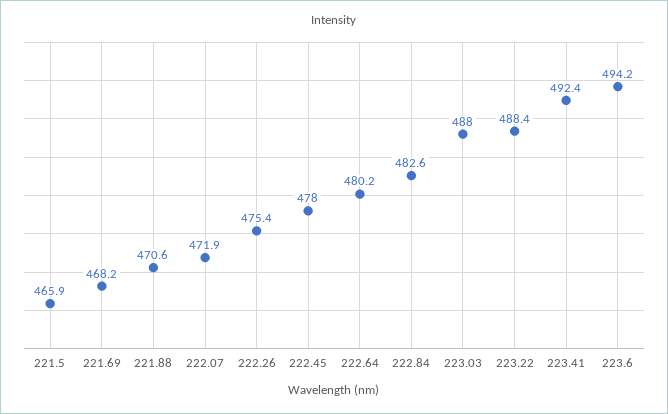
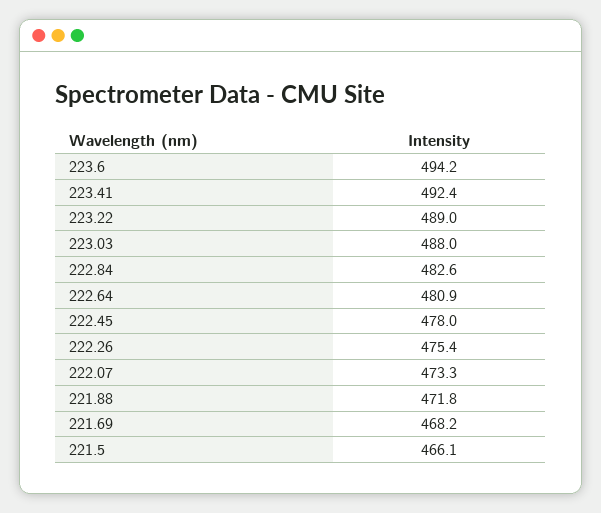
  {
-   "221.5": 465.9,
+   "221.5": 466.1,
    "221.69": 468.2,
-   "221.88": 470.6,
+   "221.88": 471.8,
-   "222.07": 471.9,
+   "222.07": 473.3,
    "222.26": 475.4,
    "222.45": 478,
-   "222.64": 480.2,
+   "222.64": 480.9,
    "222.84": 482.6,
    "223.03": 488,
-   "223.22": 488.4,
+   "223.22": 489,
    "223.41": 492.4,
    "223.6": 494.2
  }

